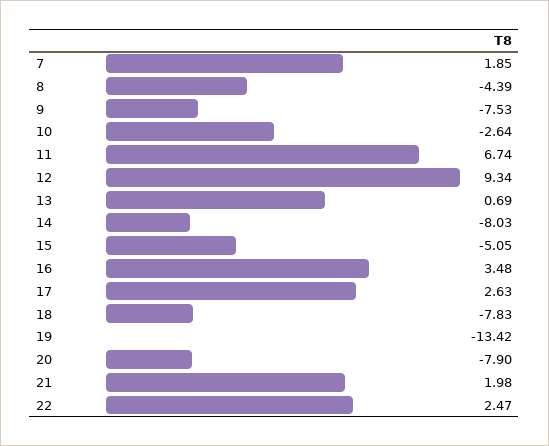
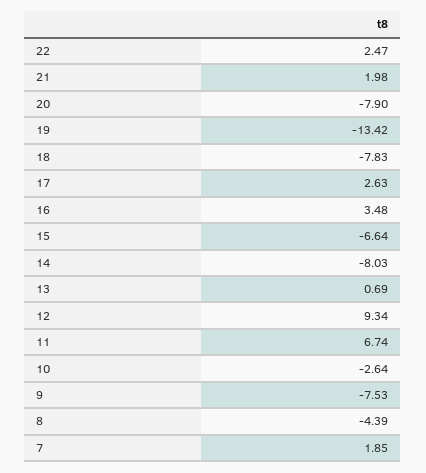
  {
    "7": 1.85,
    "8": -4.39,
    "9": -7.53,
    "10": -2.64,
    "11": 6.74,
    "12": 9.34,
    "13": 0.69,
    "14": -8.03,
-   "15": -5.05,
+   "15": -6.64,
    "16": 3.48,
    "17": 2.63,
    "18": -7.83,
    "19": -13.42,
    "20": -7.9,
    "21": 1.98,
    "22": 2.47
  }

